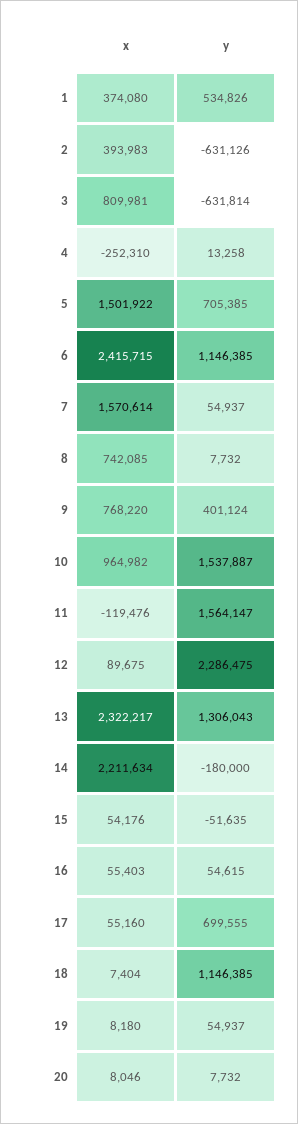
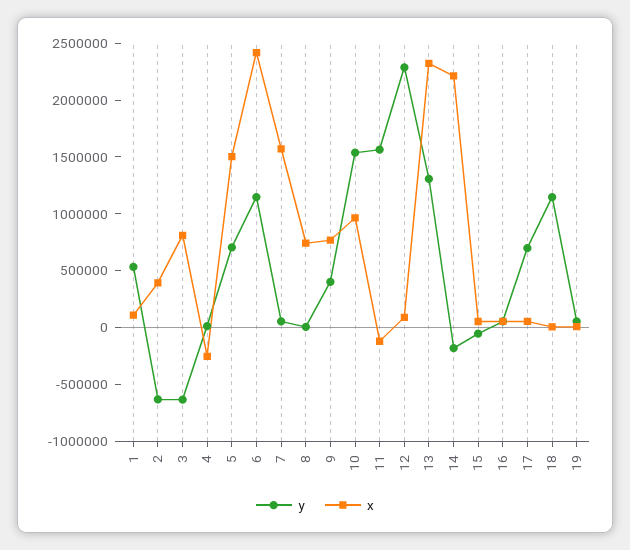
  {
    "x": {
-     "1": 374080,
+     "1": 100000,
      "2": 393983,
      "3": 809981,
      "4": -252310,
      "5": 1501922,
      "6": 2415715,
      "7": 1570614,
      "8": 742085,
      "9": 768220,
      "10": 964982,
      "11": -119476,
      "12": 89675,
      "13": 2322217,
      "14": 2211634,
      "15": 54176,
      "16": 55403,
      "17": 55160,
      "18": 7404,
-     "19": 8180,
+     "19": 8180
-     "20": 8046
    },
    "y": {
      "1": 534826,
      "2": -631126,
      "3": -631814,
      "4": 13258,
      "5": 705385,
      "6": 1146385,
      "7": 54937,
      "8": 7732,
      "9": 401124,
      "10": 1537887,
      "11": 1564147,
      "12": 2286475,
      "13": 1306043,
      "14": -180000,
      "15": -51635,
      "16": 54615,
      "17": 699555,
      "18": 1146385,
-     "19": 54937,
+     "19": 54937
-     "20": 7732
    }
  }

